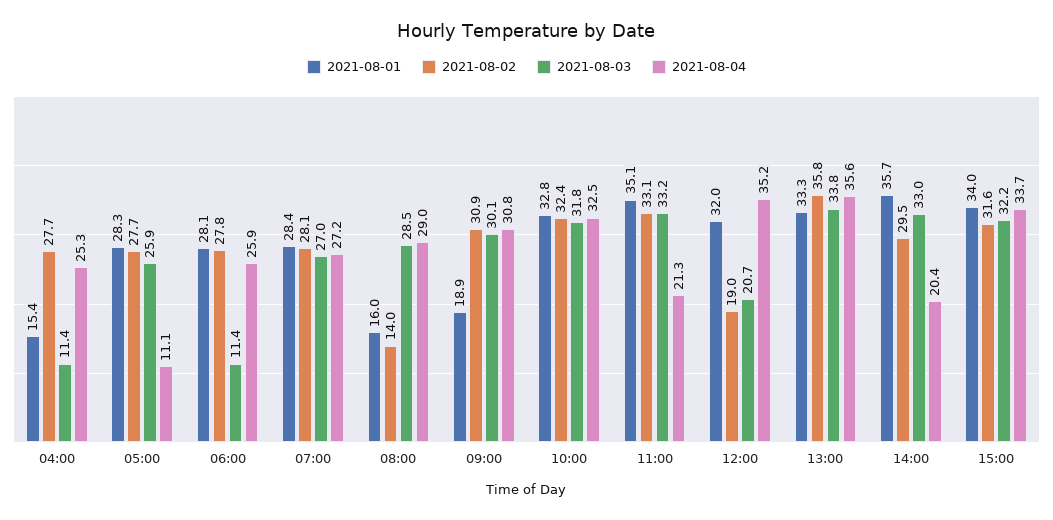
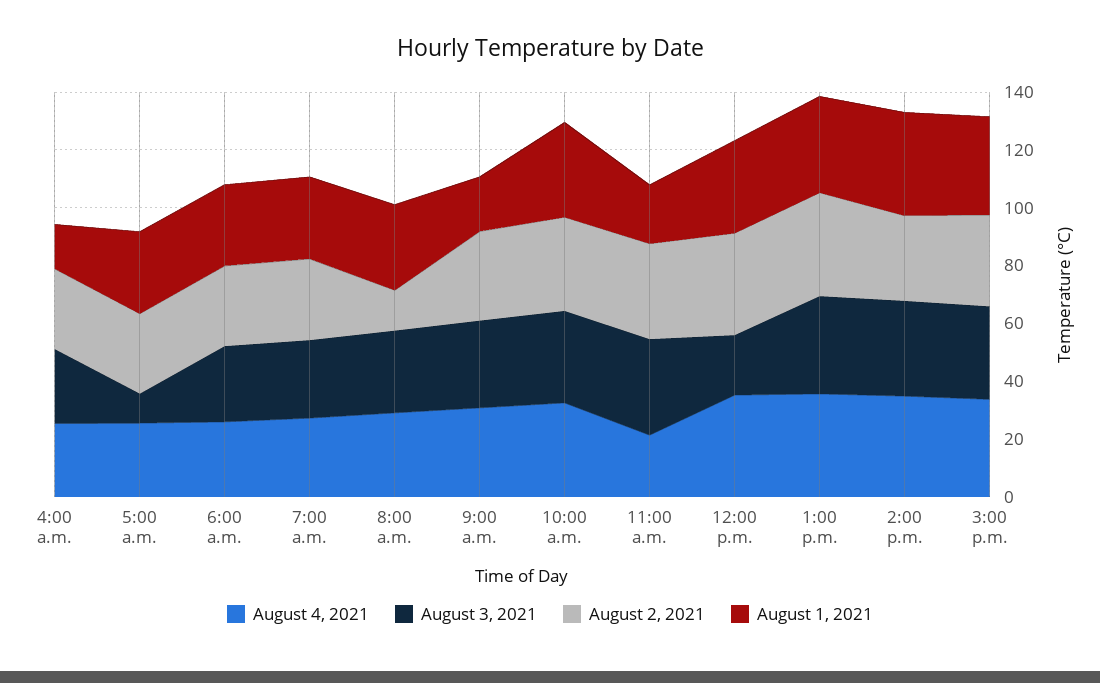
  {
    "2021-08-01": {
      "04:00": 15.4,
      "05:00": 28.3,
      "06:00": 28.1,
      "07:00": 28.4,
-     "08:00": 16,
+     "08:00": 30,
      "09:00": 18.9,
      "10:00": 32.8,
-     "11:00": 35.1,
+     "11:00": 20,
      "12:00": 32,
      "13:00": 33.3,
      "14:00": 35.7,
      "15:00": 34
    },
    "2021-08-02": {
      "04:00": 27.7,
      "05:00": 27.7,
      "06:00": 27.8,
      "07:00": 28.1,
      "08:00": 14,
      "09:00": 30.9,
      "10:00": 32.4,
      "11:00": 33.1,
-     "12:00": 19,
+     "12:00": 35,
      "13:00": 35.8,
      "14:00": 29.5,
      "15:00": 31.6
    },
    "2021-08-03": {
-     "04:00": 11.4,
+     "04:00": 25,
-     "05:00": 25.9,
+     "05:00": 10,
-     "06:00": 11.4,
+     "06:00": 25,
      "07:00": 27,
      "08:00": 28.5,
      "09:00": 30.1,
      "10:00": 31.8,
      "11:00": 33.2,
      "12:00": 20.7,
      "13:00": 33.8,
      "14:00": 33,
      "15:00": 32.2
    },
    "2021-08-04": {
      "04:00": 25.3,
-     "05:00": 11.1,
+     "05:00": 25,
      "06:00": 25.9,
      "07:00": 27.2,
      "08:00": 29,
      "09:00": 30.8,
      "10:00": 32.5,
      "11:00": 21.3,
      "12:00": 35.2,
      "13:00": 35.6,
-     "14:00": 20.4,
+     "14:00": 35,
      "15:00": 33.7
    }
  }

